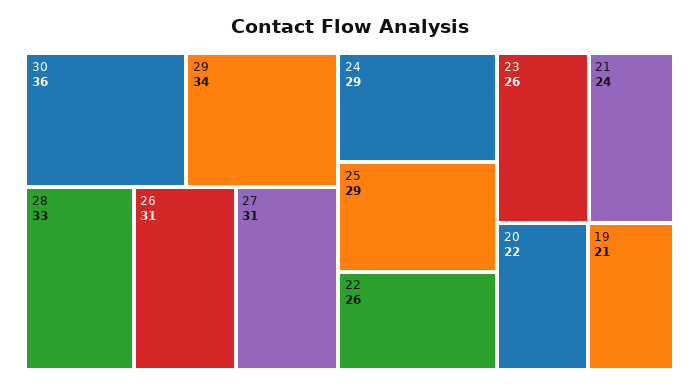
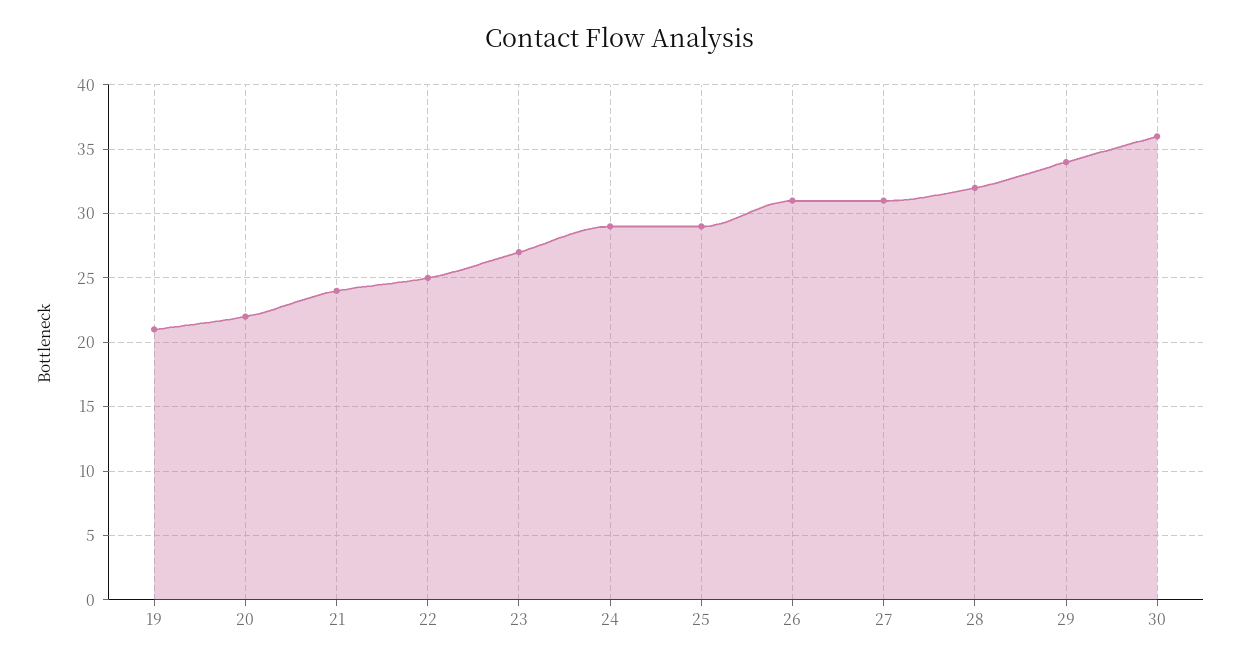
  {
    "30": 36,
    "29": 34,
-   "28": 33,
+   "28": 32,
    "26": 31,
    "27": 31,
    "24": 29,
    "25": 29,
-   "22": 26,
+   "22": 25,
-   "23": 26,
+   "23": 27,
    "21": 24,
    "20": 22,
    "19": 21
  }

